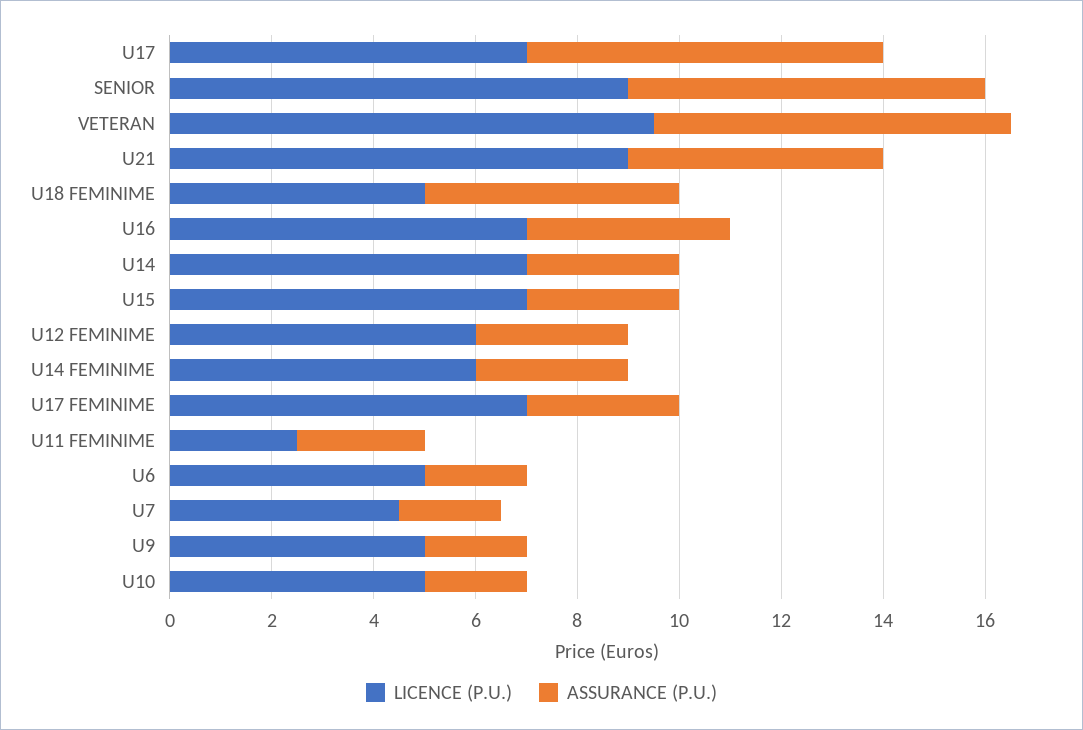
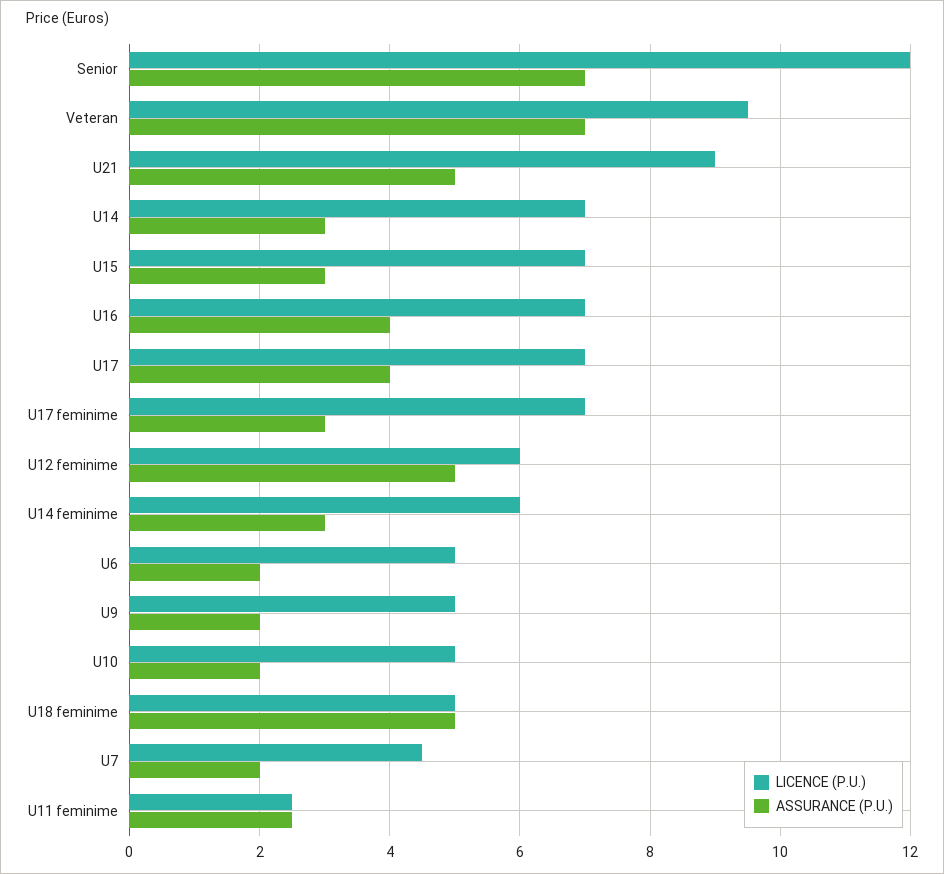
  {
    "LICENCE (P.U.)": {
      "U17": 7,
-     "SENIOR": 9,
+     "SENIOR": 12,
      "VETERAN": 9.5,
      "U21": 9,
      "U18 FEMINIME": 5,
      "U16": 7,
      "U14": 7,
      "U15": 7,
      "U12 FEMINIME": 6,
      "U14 FEMINIME": 6,
      "U17 FEMINIME": 7,
      "U11 FEMINIME": 2.5,
      "U6": 5,
      "U7": 4.5,
      "U9": 5,
      "U10": 5
    },
    "ASSURANCE (P.U.)": {
-     "U17": 7,
+     "U17": 4,
      "SENIOR": 7,
      "VETERAN": 7,
      "U21": 5,
      "U18 FEMINIME": 5,
      "U16": 4,
      "U14": 3,
      "U15": 3,
-     "U12 FEMINIME": 3,
+     "U12 FEMINIME": 5,
      "U14 FEMINIME": 3,
      "U17 FEMINIME": 3,
      "U11 FEMINIME": 2.5,
      "U6": 2,
      "U7": 2,
      "U9": 2,
      "U10": 2
    }
  }

